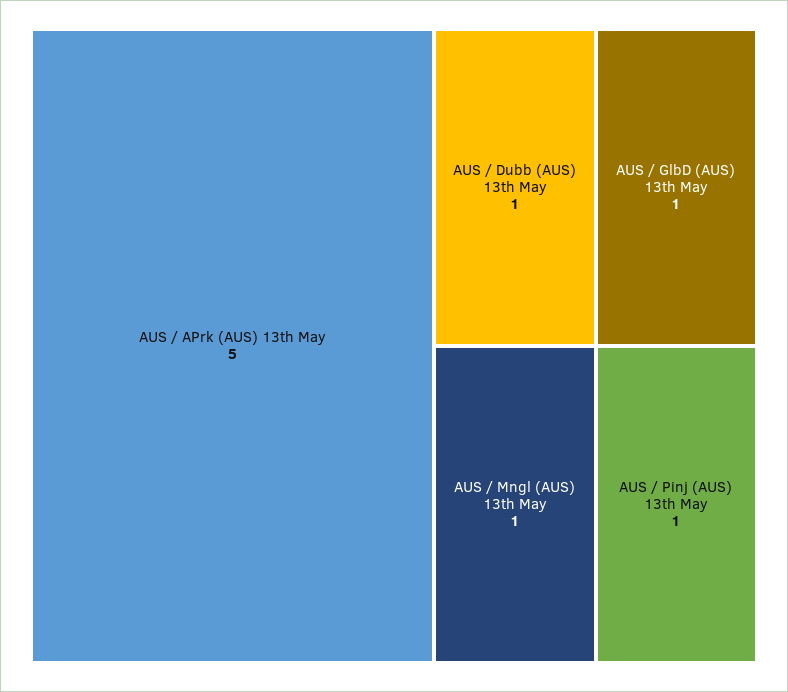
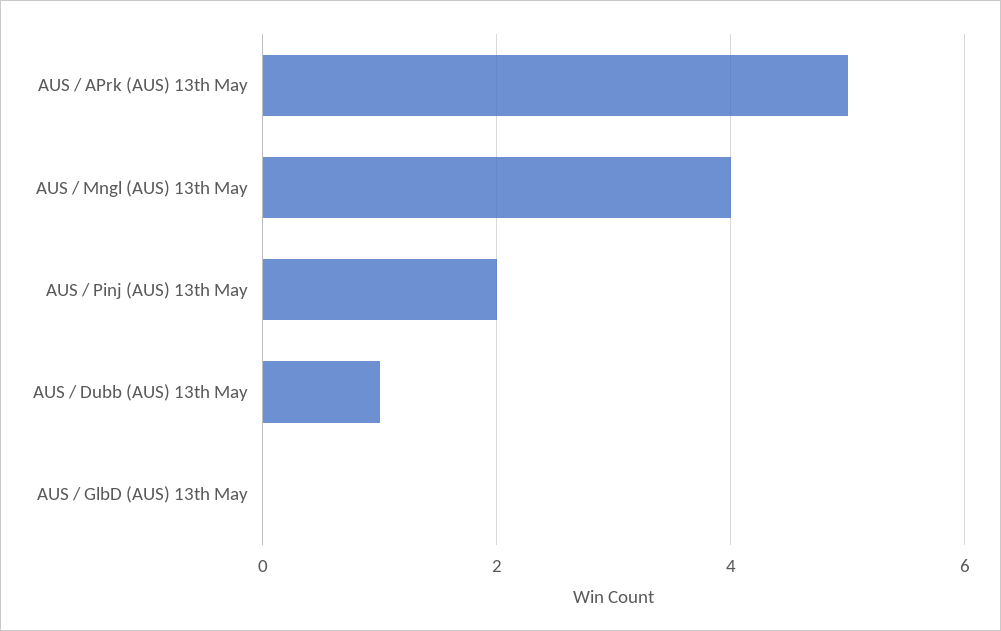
  {
    "AUS / APrk (AUS) 13th May": 5,
    "AUS / Dubb (AUS) 13th May": 1,
-   "AUS / GlbD (AUS) 13th May": 1,
+   "AUS / GlbD (AUS) 13th May": 0,
-   "AUS / Mngl (AUS) 13th May": 1,
+   "AUS / Mngl (AUS) 13th May": 4,
-   "AUS / Pinj (AUS) 13th May": 1
+   "AUS / Pinj (AUS) 13th May": 2
  }

